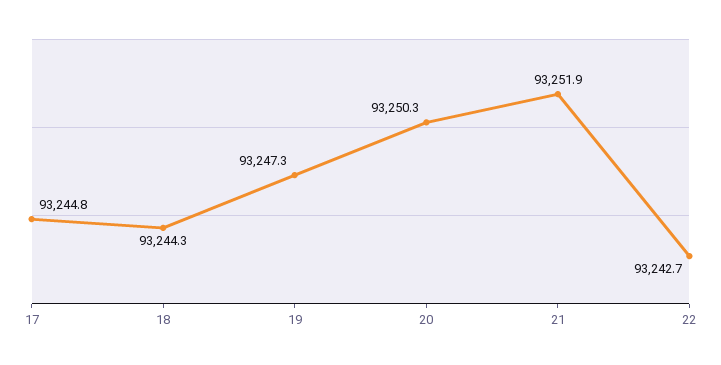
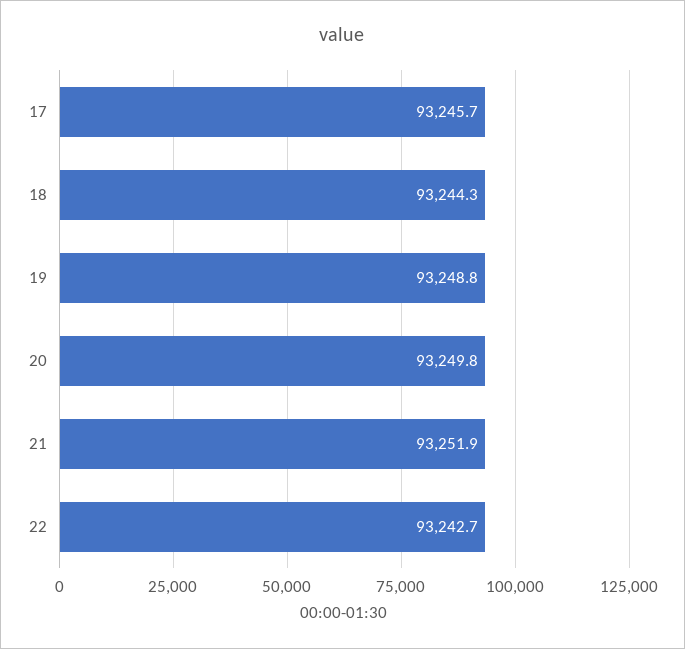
  {
-   "17": 93244.8,
+   "17": 93245.7,
    "18": 93244.3,
-   "19": 93247.3,
+   "19": 93248.8,
-   "20": 93250.3,
+   "20": 93249.8,
    "21": 93251.9,
    "22": 93242.7
  }

